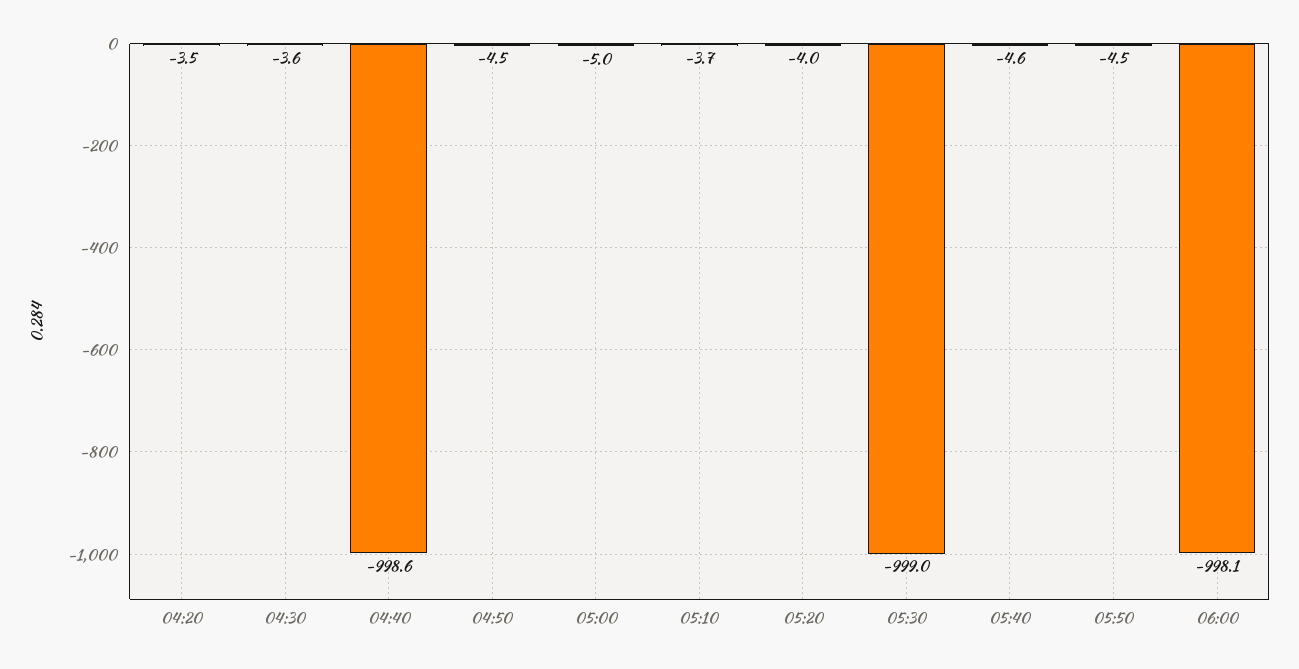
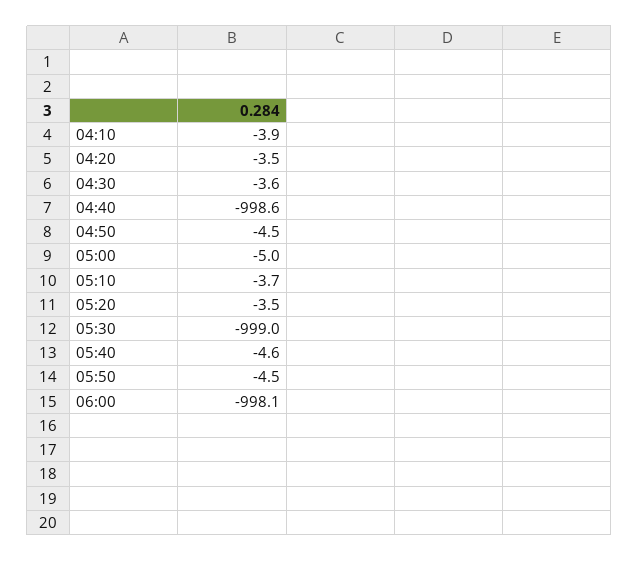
  {
    "04:20": -3.5,
    "04:30": -3.6,
    "04:40": -998.6,
    "04:50": -4.5,
    "05:00": -5,
    "05:10": -3.7,
-   "05:20": -4,
+   "05:20": -3.5,
    "05:30": -999,
    "05:40": -4.6,
    "05:50": -4.5,
-   "06:00": -998.1
+   "06:00": -998.1,
+   "04:10": -3.9
  }

